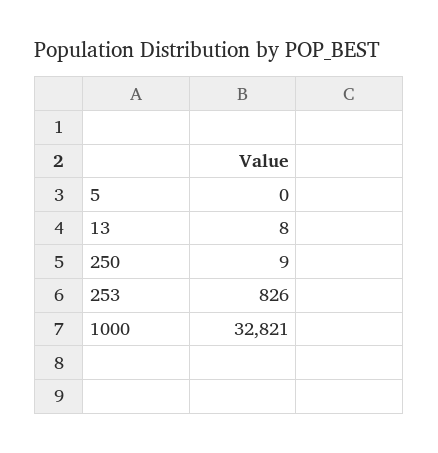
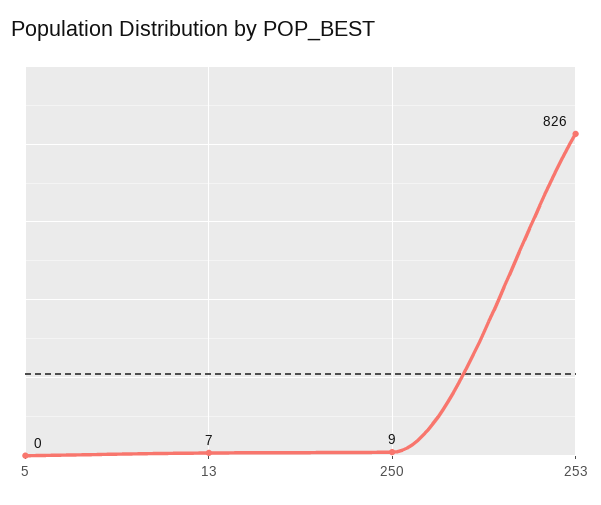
  {
    "5": 0,
-   "13": 8,
+   "13": 7,
    "250": 9,
-   "253": 826,
+   "253": 826
-   "1000": 32821
  }

